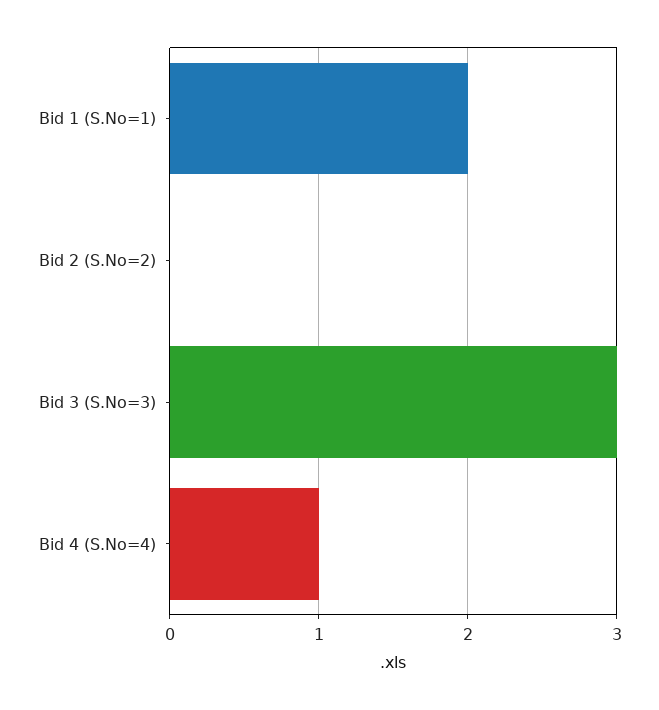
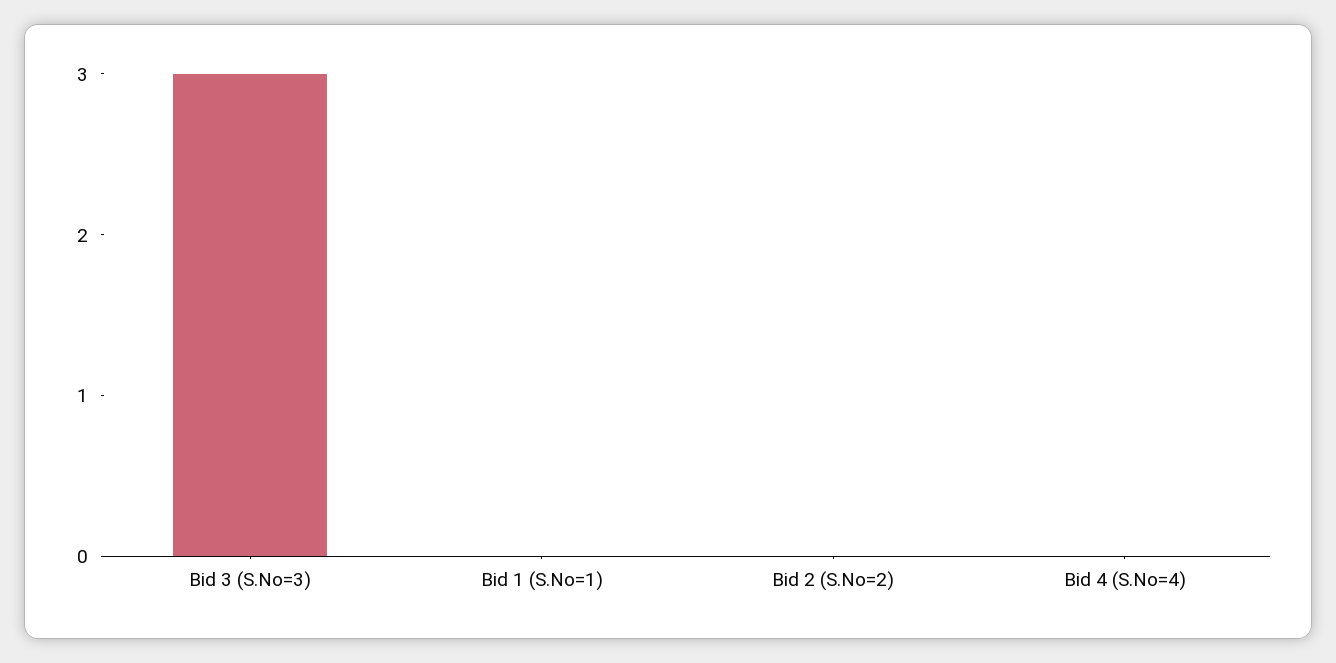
  {
-   "Bid 1 (S.No=1)": 2,
+   "Bid 1 (S.No=1)": 0,
    "Bid 2 (S.No=2)": 0,
    "Bid 3 (S.No=3)": 3,
-   "Bid 4 (S.No=4)": 1
+   "Bid 4 (S.No=4)": 0
  }

